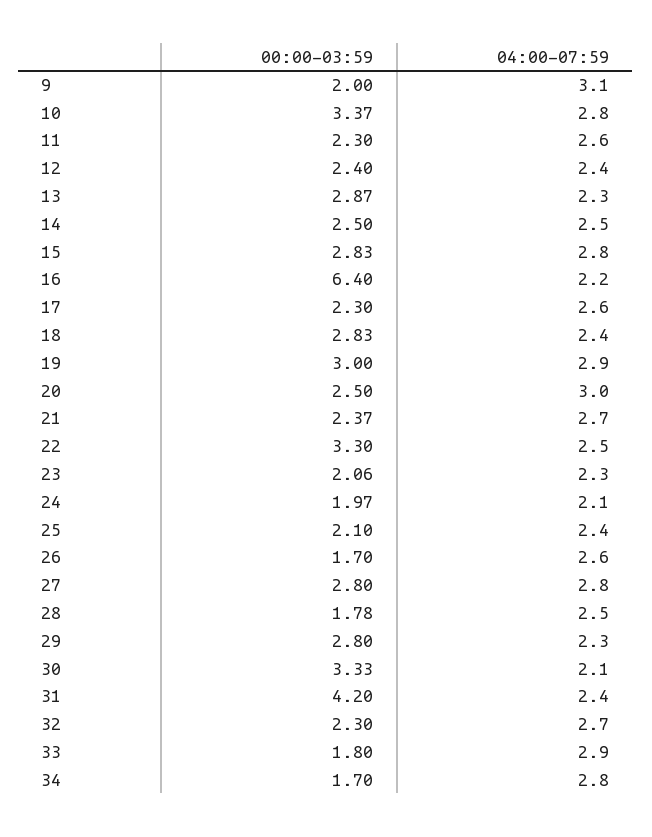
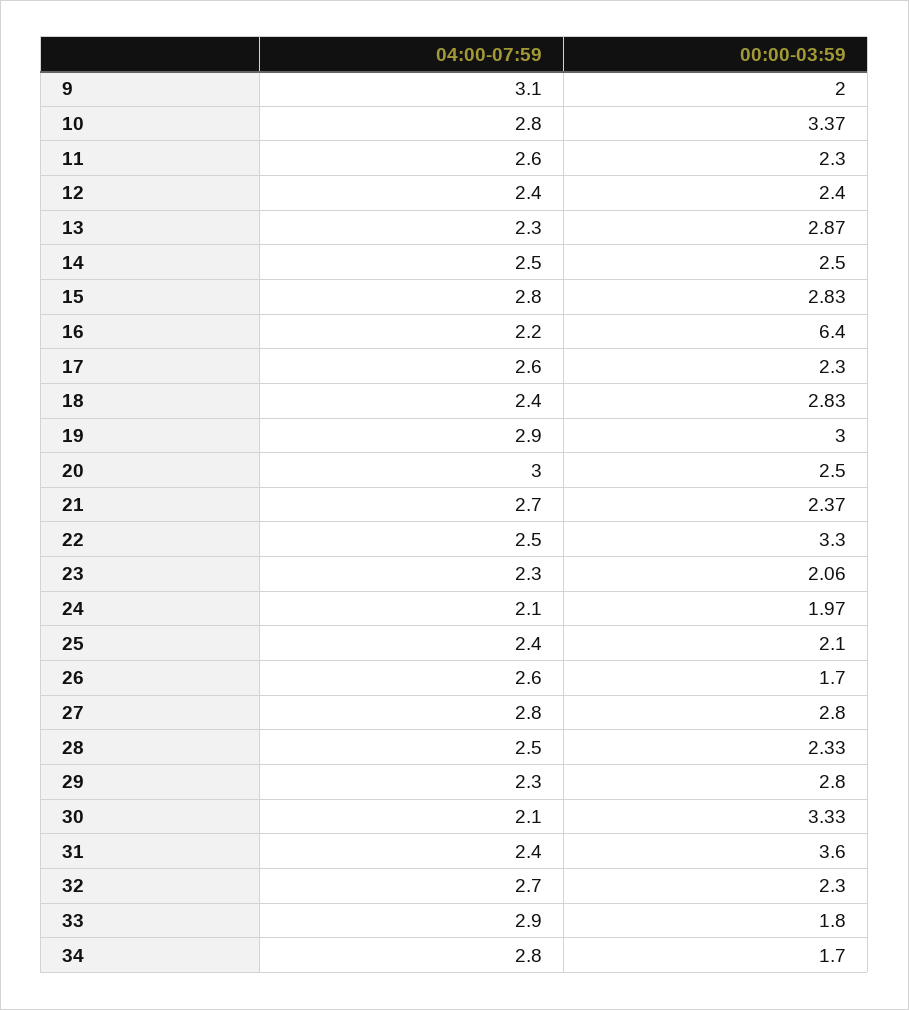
  {
    "00:00-03:59": {
      "9": 2,
      "10": 3.37,
      "11": 2.3,
      "12": 2.4,
      "13": 2.87,
      "14": 2.5,
      "15": 2.83,
      "16": 6.4,
      "17": 2.3,
      "18": 2.83,
      "19": 3,
      "20": 2.5,
      "21": 2.37,
      "22": 3.3,
      "23": 2.06,
      "24": 1.97,
      "25": 2.1,
      "26": 1.7,
      "27": 2.8,
-     "28": 1.78,
+     "28": 2.33,
      "29": 2.8,
      "30": 3.33,
-     "31": 4.2,
+     "31": 3.6,
      "32": 2.3,
      "33": 1.8,
      "34": 1.7
    },
    "04:00-07:59": {
      "9": 3.1,
      "10": 2.8,
      "11": 2.6,
      "12": 2.4,
      "13": 2.3,
      "14": 2.5,
      "15": 2.8,
      "16": 2.2,
      "17": 2.6,
      "18": 2.4,
      "19": 2.9,
      "20": 3,
      "21": 2.7,
      "22": 2.5,
      "23": 2.3,
      "24": 2.1,
      "25": 2.4,
      "26": 2.6,
      "27": 2.8,
      "28": 2.5,
      "29": 2.3,
      "30": 2.1,
      "31": 2.4,
      "32": 2.7,
      "33": 2.9,
      "34": 2.8
    }
  }

